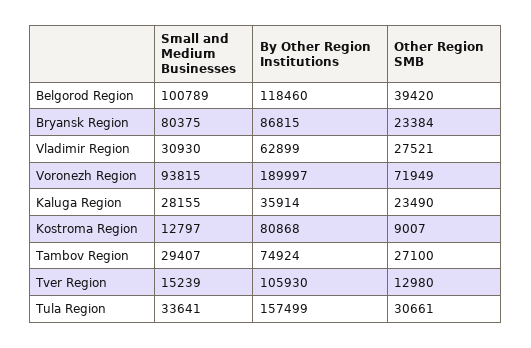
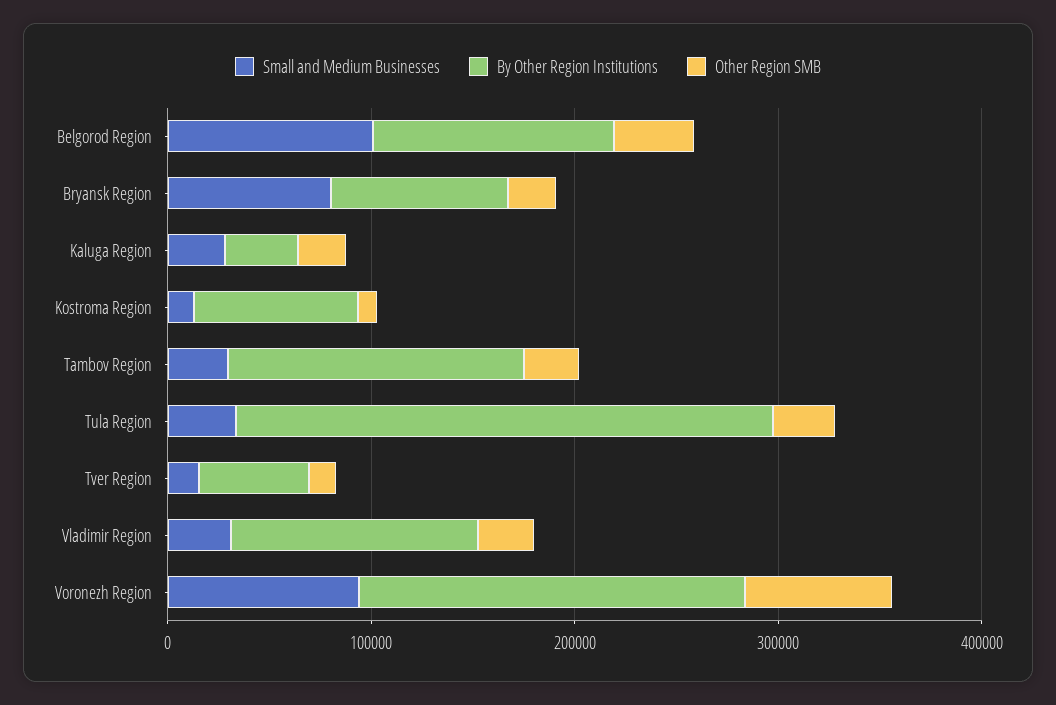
  {
    "Small and Medium Businesses": {
      "Belgorod Region": 100789,
      "Bryansk Region": 80375,
      "Vladimir Region": 30930,
      "Voronezh Region": 93815,
      "Kaluga Region": 28155,
      "Kostroma Region": 12797,
      "Tambov Region": 29407,
      "Tver Region": 15239,
      "Tula Region": 33641
    },
    "By Other Region Institutions": {
      "Belgorod Region": 118460,
      "Bryansk Region": 86815,
-     "Vladimir Region": 62899,
+     "Vladimir Region": 120000,
      "Voronezh Region": 189997,
      "Kaluga Region": 35914,
      "Kostroma Region": 80868,
-     "Tambov Region": 74924,
+     "Tambov Region": 140000,
-     "Tver Region": 105930,
+     "Tver Region": 60000,
-     "Tula Region": 157499
+     "Tula Region": 260000
    },
    "Other Region SMB": {
      "Belgorod Region": 39420,
      "Bryansk Region": 23384,
      "Vladimir Region": 27521,
      "Voronezh Region": 71949,
      "Kaluga Region": 23490,
      "Kostroma Region": 9007,
      "Tambov Region": 27100,
      "Tver Region": 12980,
      "Tula Region": 30661
    }
  }

